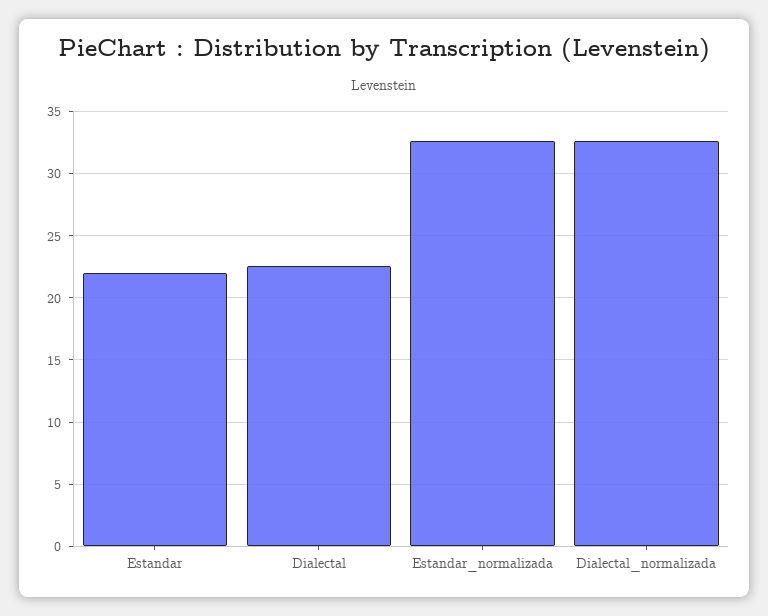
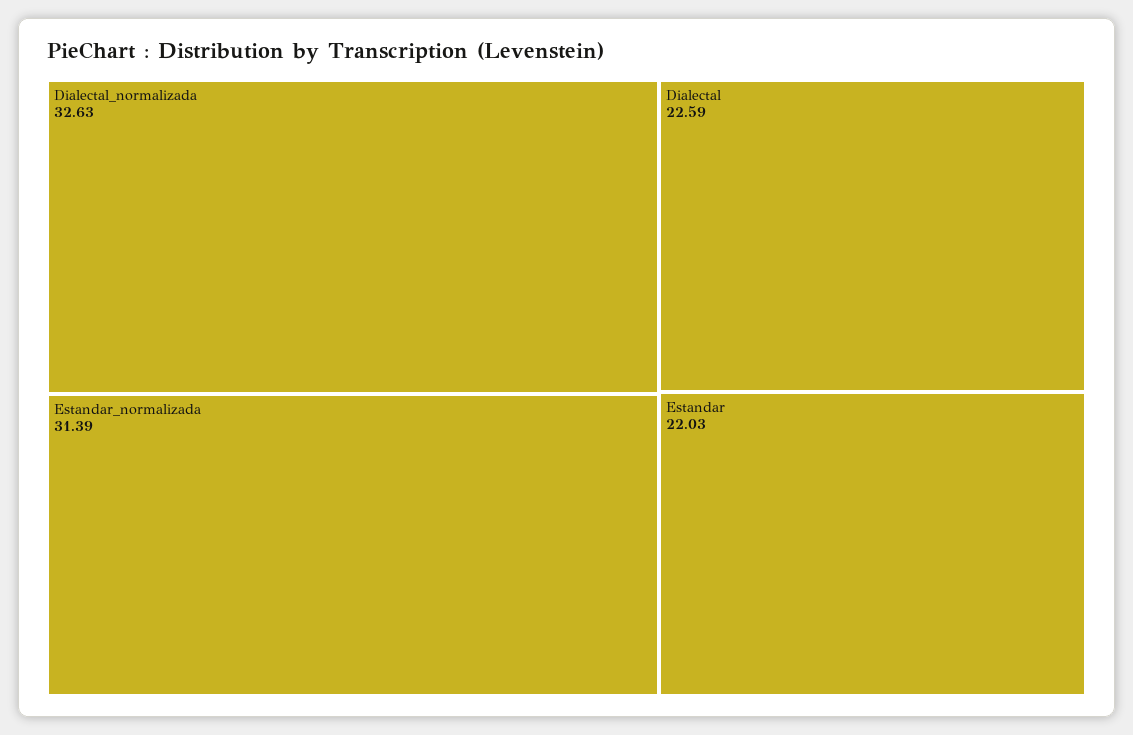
  {
    "Estandar": 22.03,
    "Dialectal": 22.59,
-   "Estandar_normalizada": 32.5,
+   "Estandar_normalizada": 31.39,
    "Dialectal_normalizada": 32.63
  }

